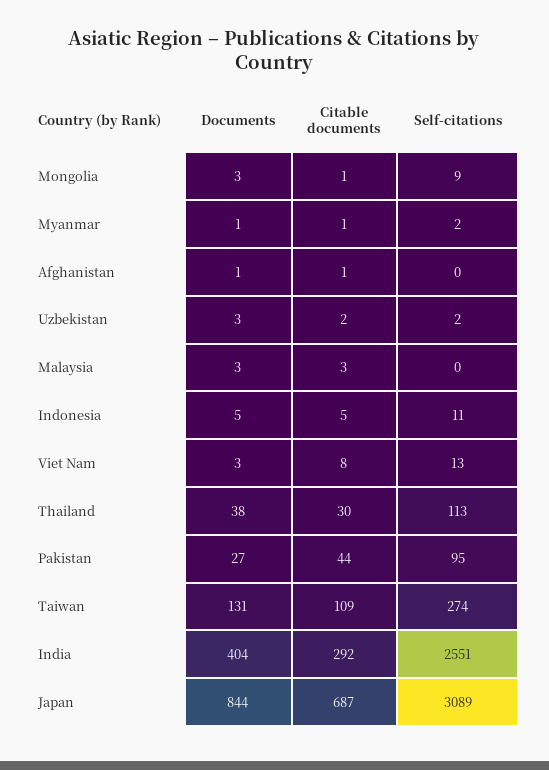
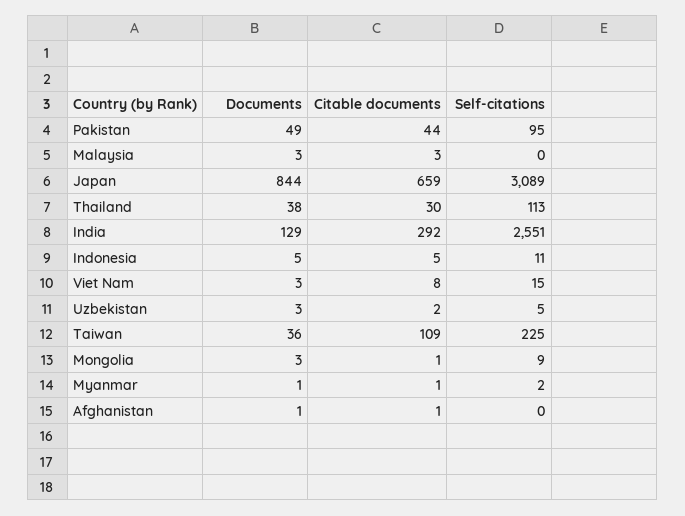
  {
    "Documents": {
      "Mongolia": 3,
      "Myanmar": 1,
      "Afghanistan": 1,
      "Uzbekistan": 3,
      "Malaysia": 3,
      "Indonesia": 5,
      "Viet Nam": 3,
      "Thailand": 38,
-     "Pakistan": 27,
+     "Pakistan": 49,
-     "Taiwan": 131,
+     "Taiwan": 36,
-     "India": 404,
+     "India": 129,
      "Japan": 844
    },
    "Citable documents": {
      "Mongolia": 1,
      "Myanmar": 1,
      "Afghanistan": 1,
      "Uzbekistan": 2,
      "Malaysia": 3,
      "Indonesia": 5,
      "Viet Nam": 8,
      "Thailand": 30,
      "Pakistan": 44,
      "Taiwan": 109,
      "India": 292,
-     "Japan": 687
+     "Japan": 659
    },
    "Self-citations": {
      "Mongolia": 9,
      "Myanmar": 2,
      "Afghanistan": 0,
-     "Uzbekistan": 2,
+     "Uzbekistan": 5,
      "Malaysia": 0,
      "Indonesia": 11,
-     "Viet Nam": 13,
+     "Viet Nam": 15,
      "Thailand": 113,
      "Pakistan": 95,
-     "Taiwan": 274,
+     "Taiwan": 225,
      "India": 2551,
      "Japan": 3089
    }
  }

